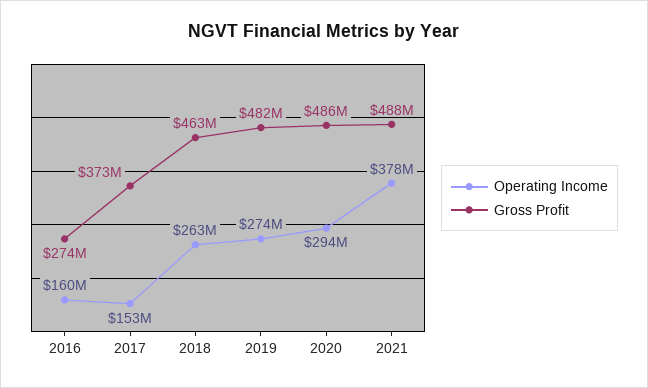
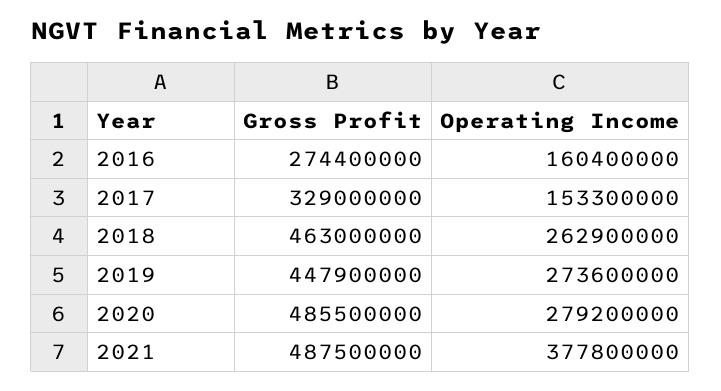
  {
    "Operating Income": {
      "2016": 160400000,
      "2017": 153300000,
      "2018": 262900000,
      "2019": 273600000,
-     "2020": 294000000,
+     "2020": 279200000,
      "2021": 377800000
    },
    "Gross Profit": {
      "2016": 274400000,
-     "2017": 373000000,
+     "2017": 329000000,
      "2018": 463000000,
-     "2019": 482000000,
+     "2019": 447900000,
      "2020": 485500000,
      "2021": 487500000
    }
  }

